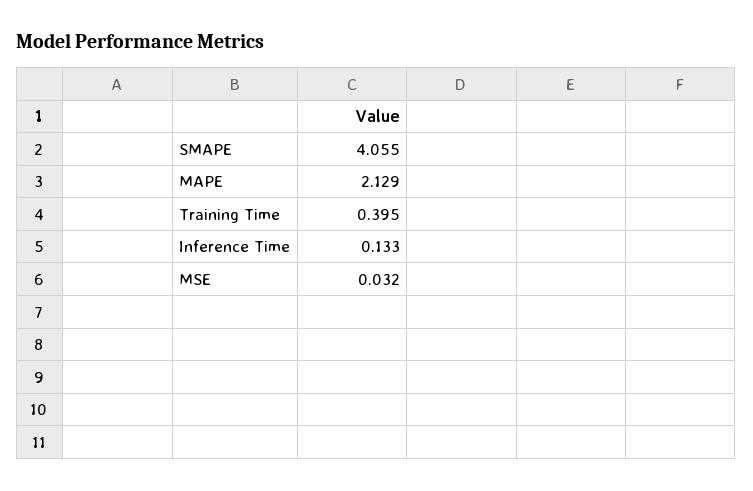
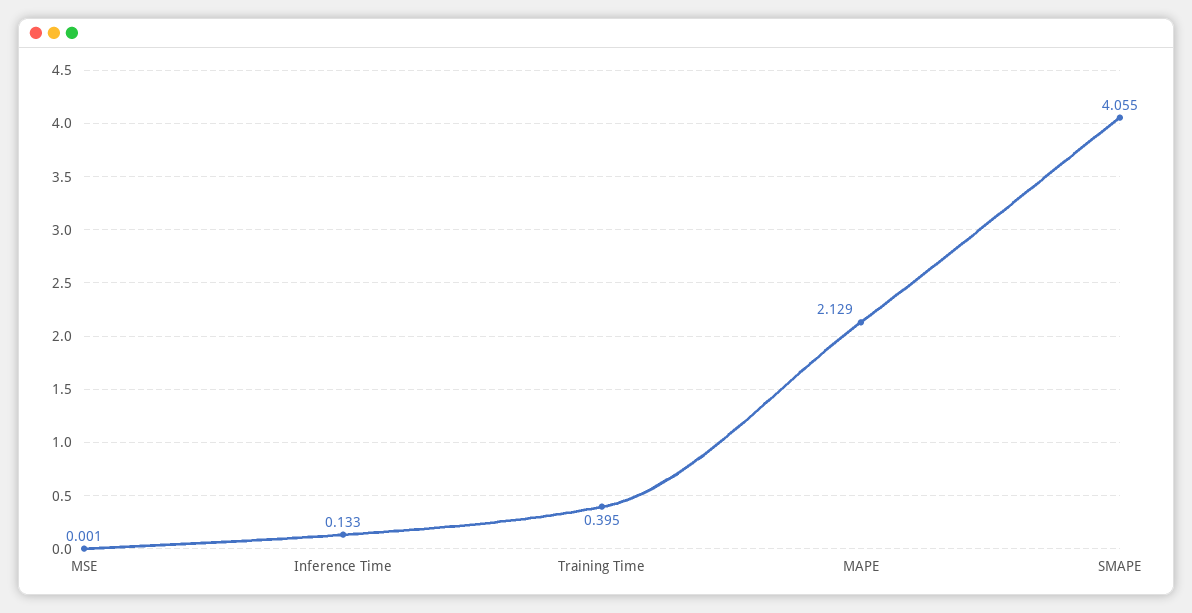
  {
    "SMAPE": 4.055,
    "MAPE": 2.129,
    "Training Time": 0.395,
    "Inference Time": 0.133,
-   "MSE": 0.032
+   "MSE": 0.001
  }

